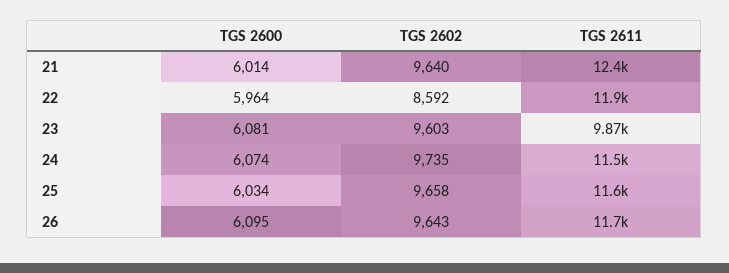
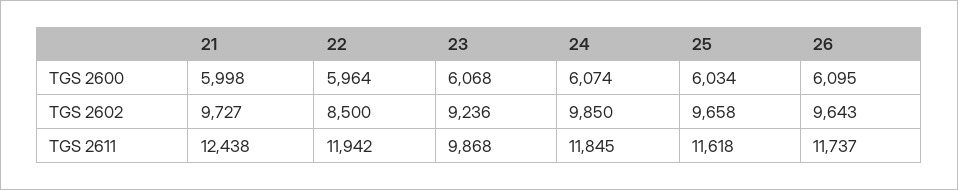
  {
    "TGS 2600": {
-     "21": 6014,
+     "21": 5998,
      "22": 5964,
-     "23": 6081,
+     "23": 6068,
      "24": 6074,
      "25": 6034,
      "26": 6095
    },
    "TGS 2602": {
-     "21": 9640,
+     "21": 9727,
-     "22": 8592,
+     "22": 8500,
-     "23": 9603,
+     "23": 9236,
-     "24": 9735,
+     "24": 9850,
      "25": 9658,
      "26": 9643
    },
    "TGS 2611": {
      "21": 12438,
      "22": 11942,
      "23": 9868,
-     "24": 11500,
+     "24": 11845,
      "25": 11618,
      "26": 11737
    }
  }

